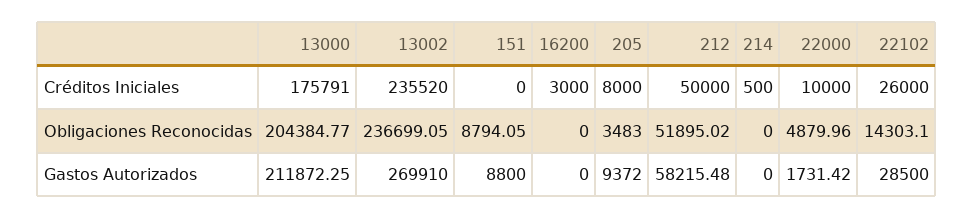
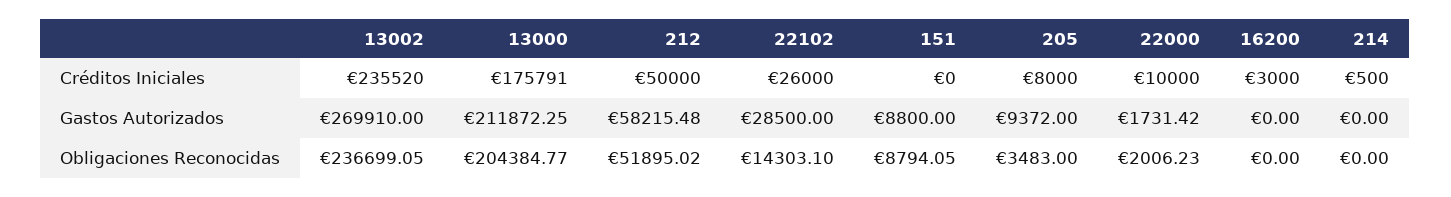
  {
    "13000": {
      "Créditos Iniciales": 175791,
      "Obligaciones Reconocidas": 204384.77,
      "Gastos Autorizados": 211872.25
    },
    "13002": {
      "Créditos Iniciales": 235520,
      "Obligaciones Reconocidas": 236699.05,
      "Gastos Autorizados": 269910
    },
    "151": {
      "Créditos Iniciales": 0,
      "Obligaciones Reconocidas": 8794.05,
      "Gastos Autorizados": 8800
    },
    "16200": {
      "Créditos Iniciales": 3000,
      "Obligaciones Reconocidas": 0,
      "Gastos Autorizados": 0
    },
    "205": {
      "Créditos Iniciales": 8000,
      "Obligaciones Reconocidas": 3483,
      "Gastos Autorizados": 9372
    },
    "212": {
      "Créditos Iniciales": 50000,
      "Obligaciones Reconocidas": 51895.02,
      "Gastos Autorizados": 58215.48
    },
    "214": {
      "Créditos Iniciales": 500,
      "Obligaciones Reconocidas": 0,
      "Gastos Autorizados": 0
    },
    "22000": {
      "Créditos Iniciales": 10000,
-     "Obligaciones Reconocidas": 4879.96,
+     "Obligaciones Reconocidas": 2006.23,
      "Gastos Autorizados": 1731.42
    },
    "22102": {
      "Créditos Iniciales": 26000,
      "Obligaciones Reconocidas": 14303.1,
      "Gastos Autorizados": 28500
    }
  }

